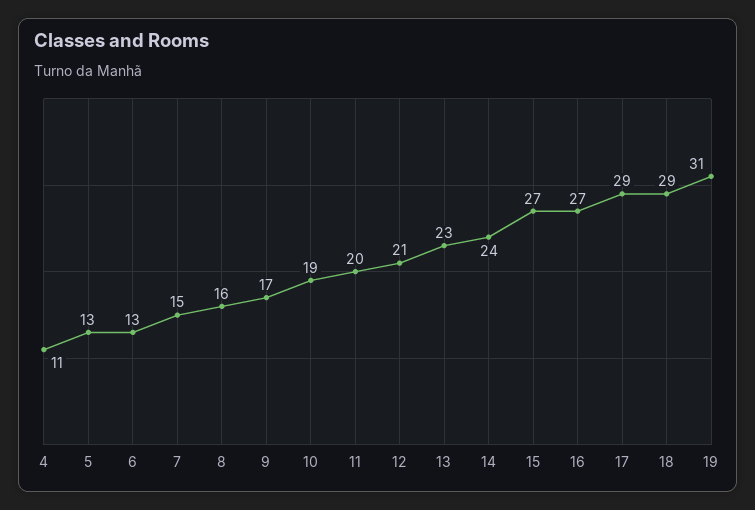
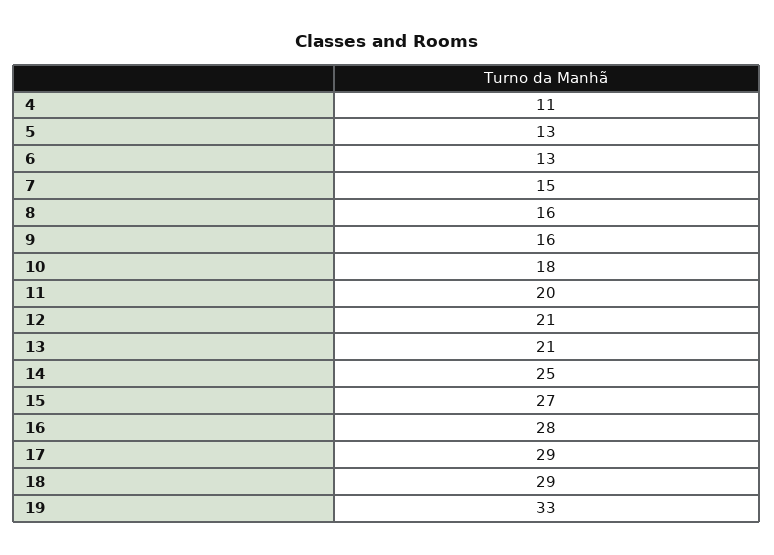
  {
    "4": 11,
    "5": 13,
    "6": 13,
    "7": 15,
    "8": 16,
-   "9": 17,
+   "9": 16,
-   "10": 19,
+   "10": 18,
    "11": 20,
    "12": 21,
-   "13": 23,
+   "13": 21,
-   "14": 24,
+   "14": 25,
    "15": 27,
-   "16": 27,
+   "16": 28,
    "17": 29,
    "18": 29,
-   "19": 31
+   "19": 33
  }

